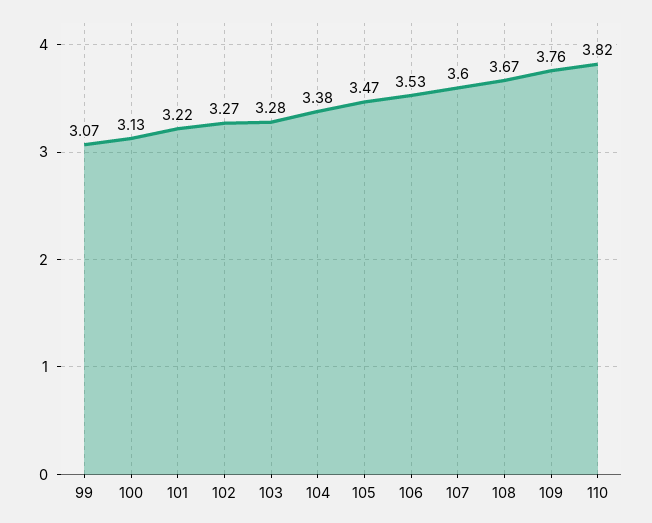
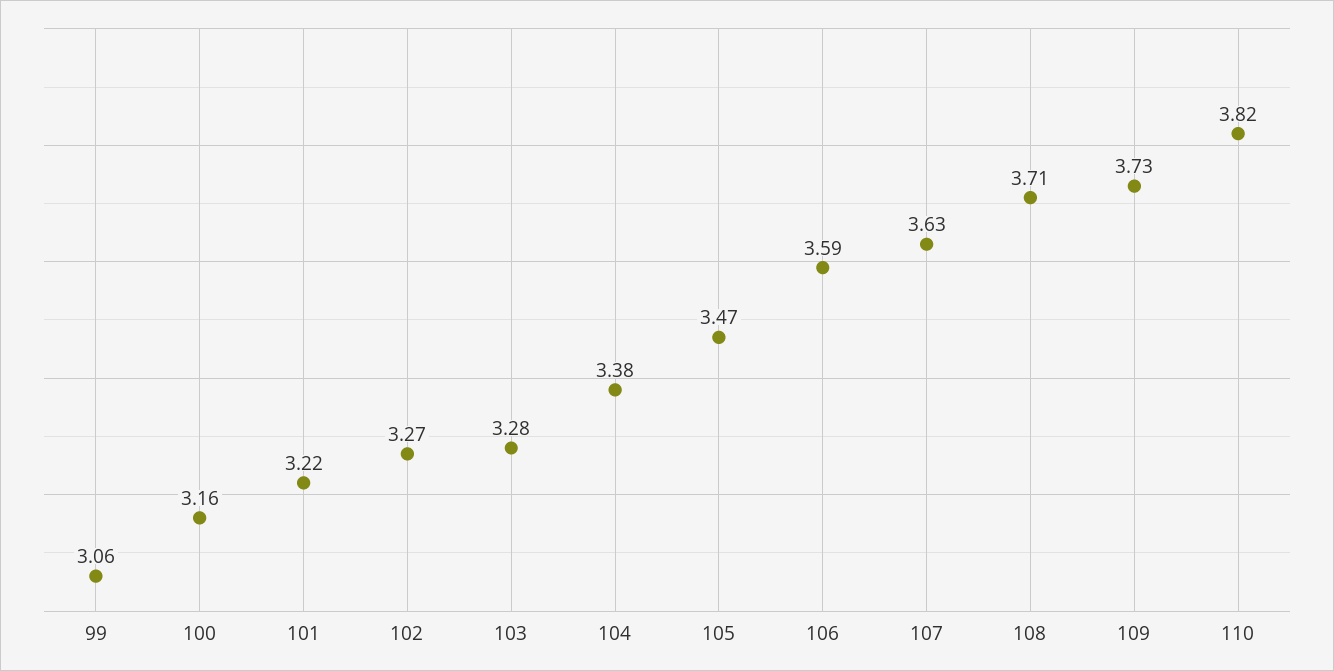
  {
-   "99": 3.07,
+   "99": 3.06,
-   "100": 3.13,
+   "100": 3.16,
    "101": 3.22,
    "102": 3.27,
    "103": 3.28,
    "104": 3.38,
    "105": 3.47,
-   "106": 3.53,
+   "106": 3.59,
-   "107": 3.6,
+   "107": 3.63,
-   "108": 3.67,
+   "108": 3.71,
-   "109": 3.76,
+   "109": 3.73,
    "110": 3.82
  }

